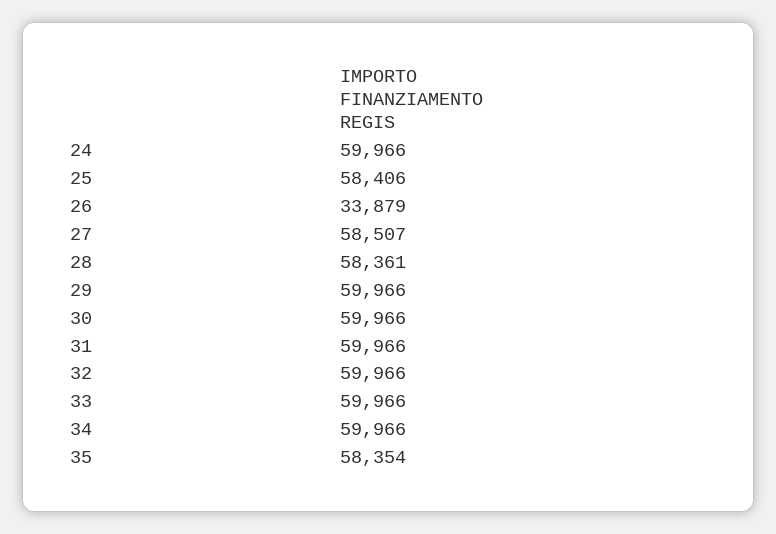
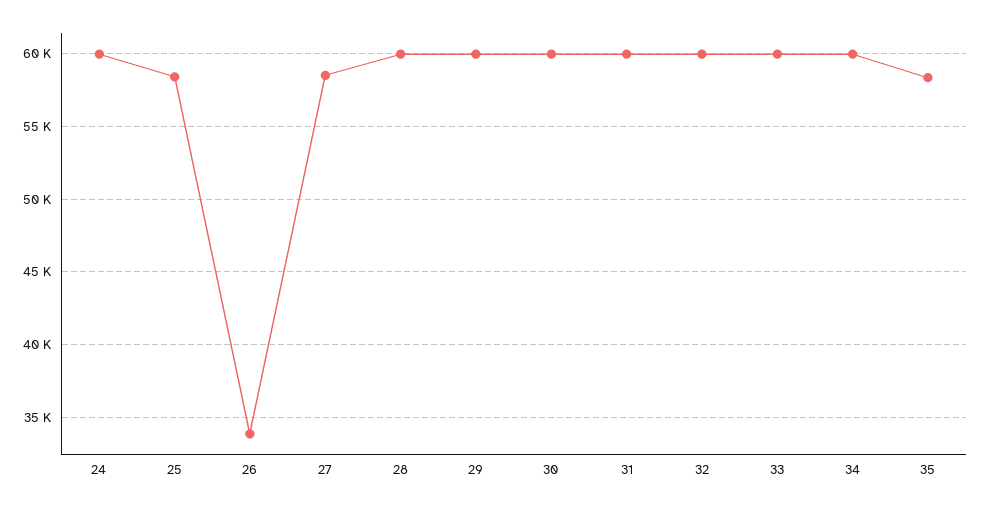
  {
    "24": 59966,
    "25": 58406,
    "26": 33879,
    "27": 58507,
-   "28": 58361,
+   "28": 60000,
    "29": 59966,
    "30": 59966,
    "31": 59966,
    "32": 59966,
    "33": 59966,
    "34": 59966,
    "35": 58354
  }

